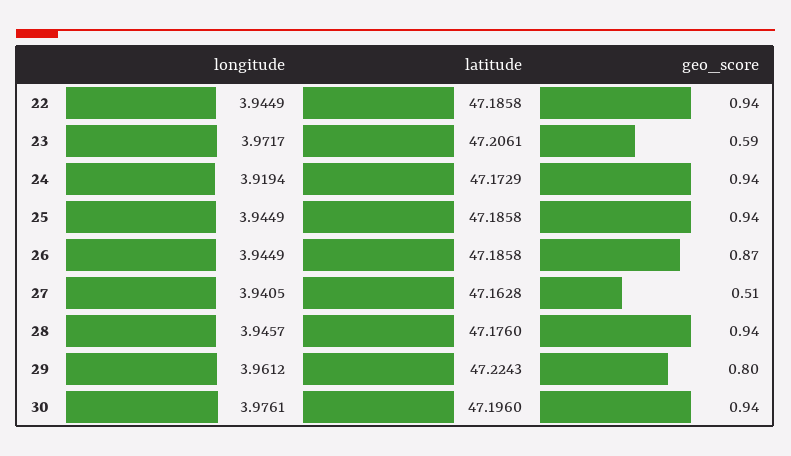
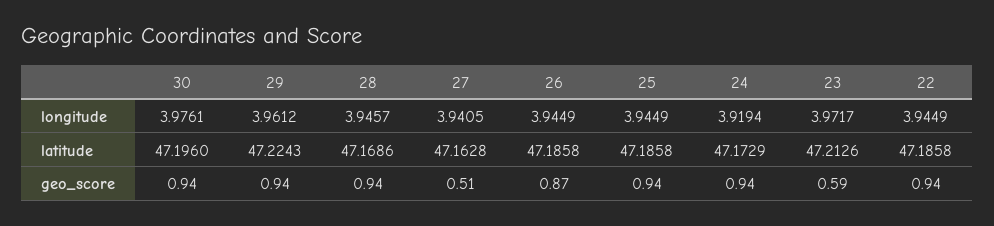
  {
    "longitude": {
      "22": 3.9449,
      "23": 3.9717,
      "24": 3.9194,
      "25": 3.9449,
      "26": 3.9449,
      "27": 3.9405,
      "28": 3.9457,
      "29": 3.9612,
      "30": 3.9761
    },
    "latitude": {
      "22": 47.1858,
-     "23": 47.2061,
+     "23": 47.2126,
      "24": 47.1729,
      "25": 47.1858,
      "26": 47.1858,
      "27": 47.1628,
-     "28": 47.176,
+     "28": 47.1686,
      "29": 47.2243,
      "30": 47.196
    },
    "geo_score": {
      "22": 0.94,
      "23": 0.59,
      "24": 0.94,
      "25": 0.94,
      "26": 0.87,
      "27": 0.51,
      "28": 0.94,
-     "29": 0.8,
+     "29": 0.94,
      "30": 0.94
    }
  }

